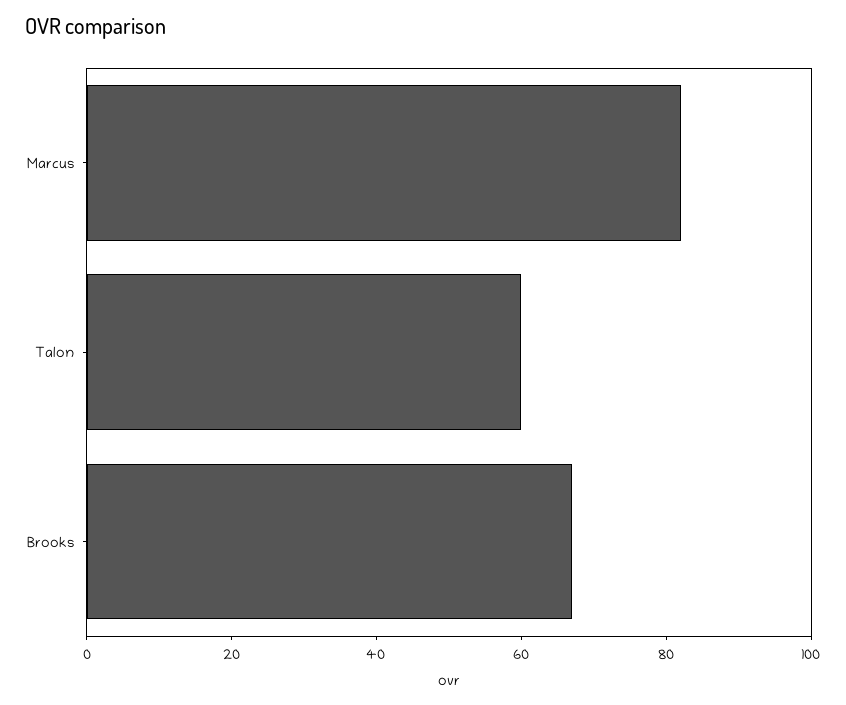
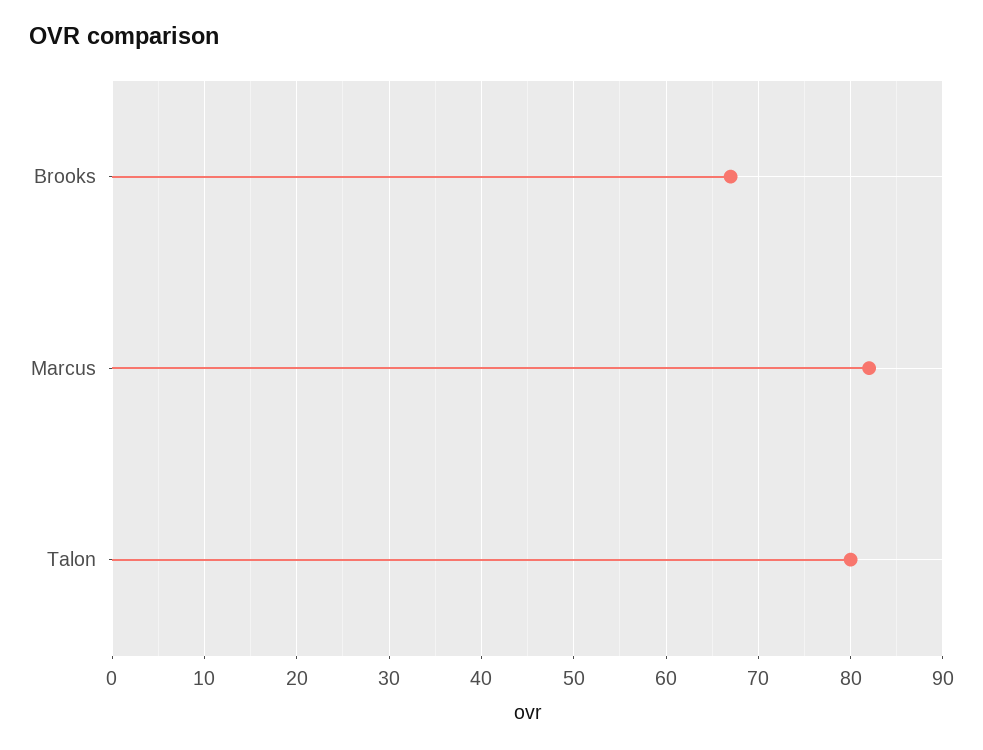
  {
    "Marcus": 82,
-   "Talon": 60,
+   "Talon": 80,
    "Brooks": 67
  }

